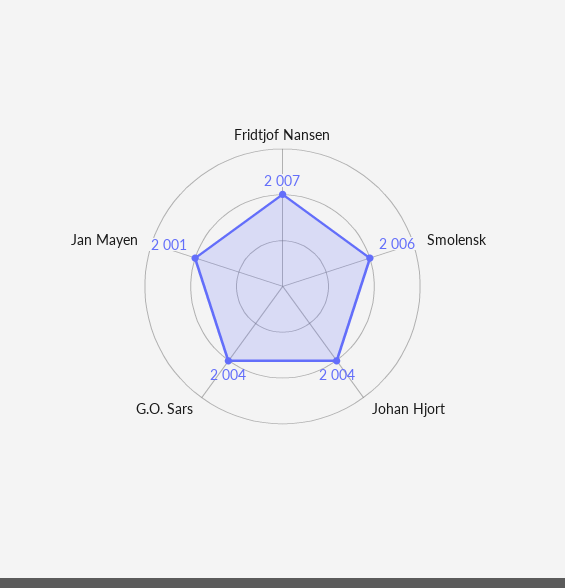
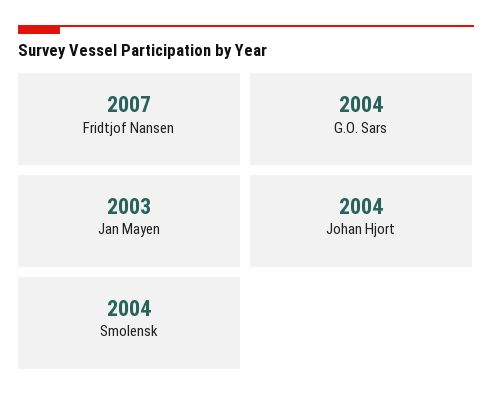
  {
    "Fridtjof Nansen": 2007,
-   "Smolensk": 2006,
+   "Smolensk": 2004,
    "Johan Hjort": 2004,
    "G.O. Sars": 2004,
-   "Jan Mayen": 2001
+   "Jan Mayen": 2003
  }

